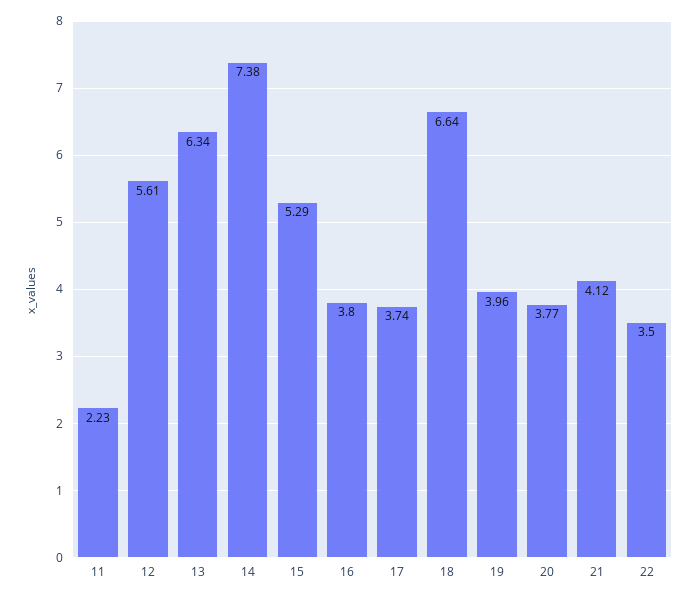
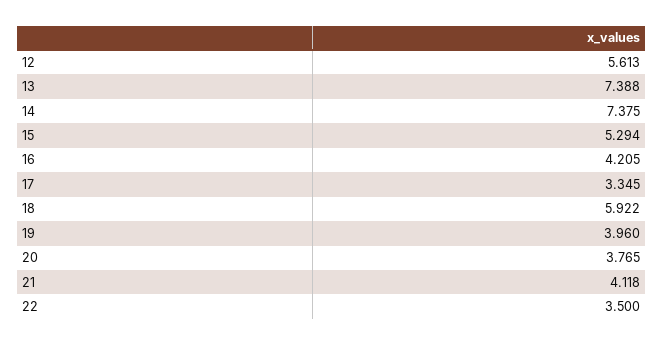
  {
-   "11": 2.23,
    "12": 5.613,
-   "13": 6.34,
+   "13": 7.388,
    "14": 7.375,
    "15": 5.294,
-   "16": 3.8,
+   "16": 4.205,
-   "17": 3.74,
+   "17": 3.345,
-   "18": 6.64,
+   "18": 5.922,
    "19": 3.96,
    "20": 3.765,
    "21": 4.118,
    "22": 3.5
  }

